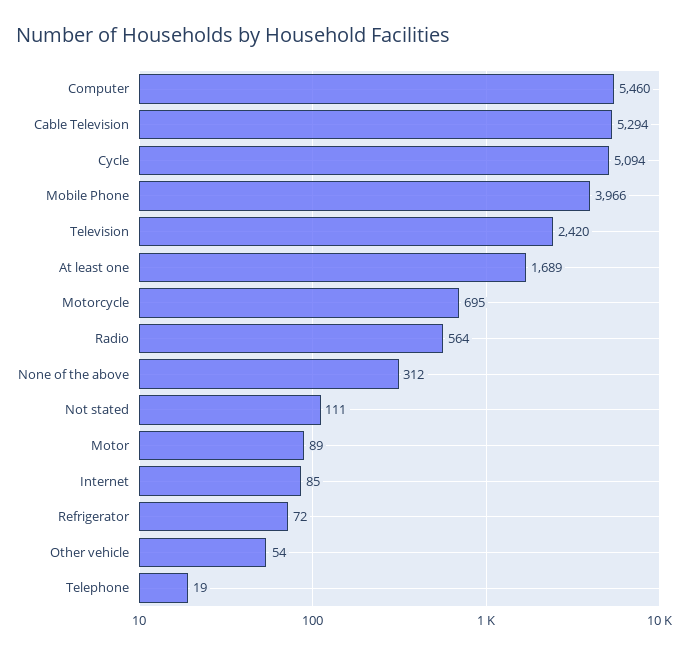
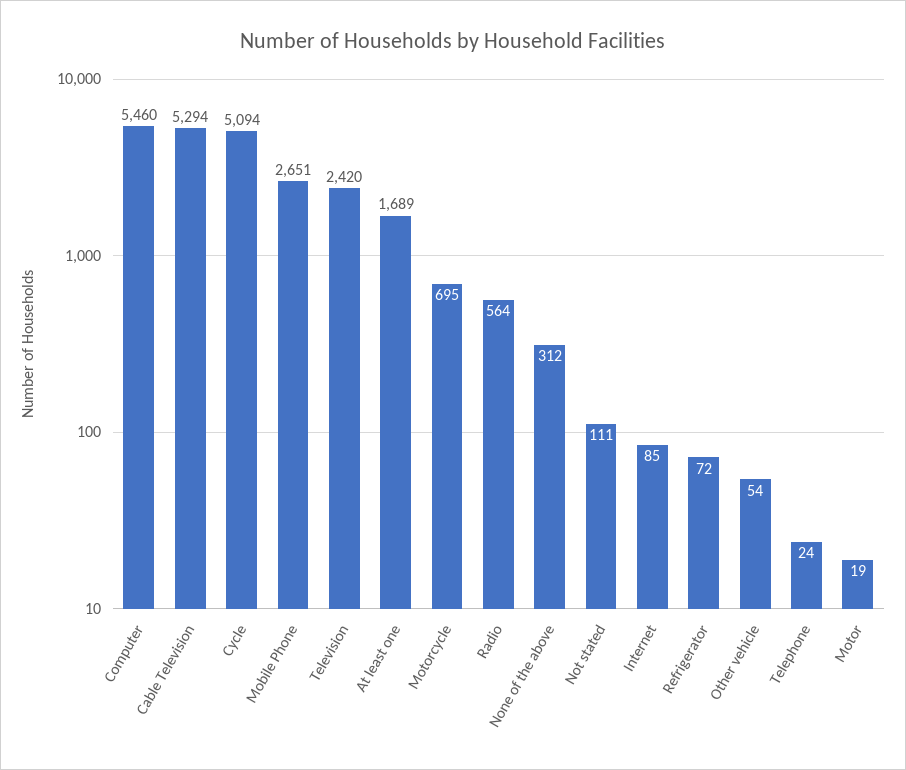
  {
    "Computer": 5460,
    "Cable Television": 5294,
    "Cycle": 5094,
-   "Mobile Phone": 3966,
+   "Mobile Phone": 2651,
    "Television": 2420,
    "At least one": 1689,
    "Motorcycle": 695,
    "Radio": 564,
    "None of the above": 312,
    "Not stated": 111,
-   "Motor": 89,
+   "Motor": 19,
    "Internet": 85,
    "Refrigerator": 72,
    "Other vehicle": 54,
-   "Telephone": 19
+   "Telephone": 24
  }

